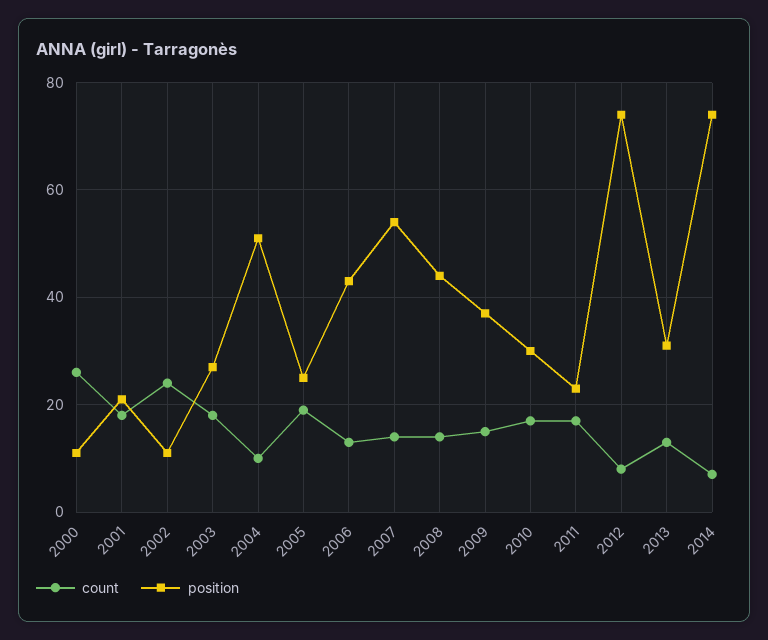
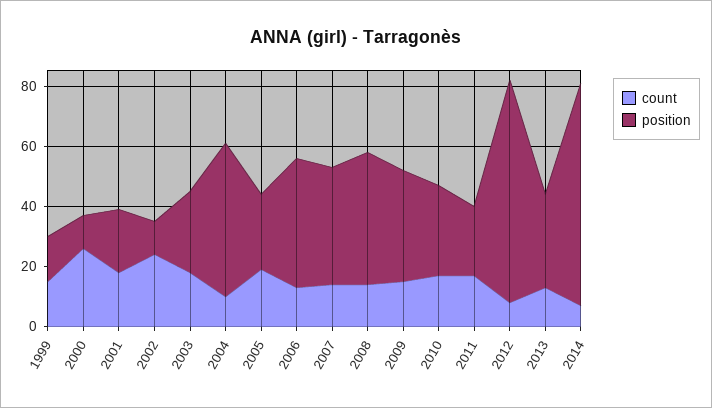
  {
    "count": {
      "2000": 25,
      "2001": 20,
      "2002": 25,
      "2003": 20,
      "2004": 10,
      "2005": 20,
      "2006": 15,
      "2007": 15,
      "2008": 15,
      "2009": 15,
      "2010": 15,
      "2011": 15,
      "2012": 10,
      "2013": 15,
-     "2014": 5
+     "2014": 5,
+     "1999": 15
    },
    "position": {
      "2000": 10,
      "2001": 20,
      "2002": 10,
      "2003": 25,
      "2004": 50,
      "2005": 25,
      "2006": 45,
-     "2007": 55,
+     "2007": 40,
      "2008": 45,
      "2009": 35,
      "2010": 30,
      "2011": 25,
      "2012": 75,
      "2013": 30,
-     "2014": 75
+     "2014": 75,
+     "1999": 15
    }
  }

